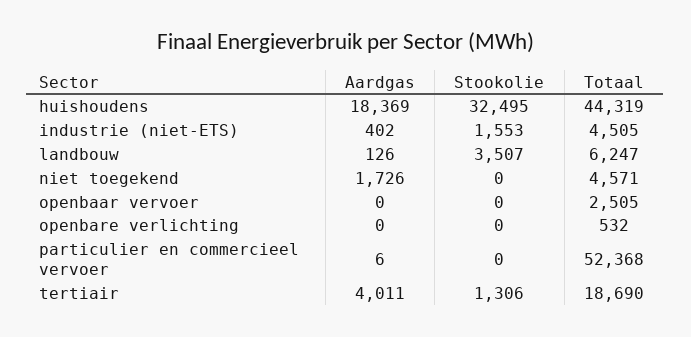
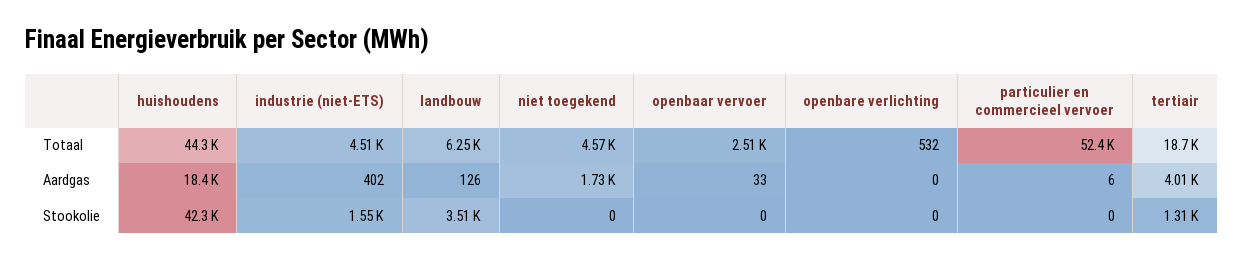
  {
    "Aardgas": {
      "huishoudens": 18369,
      "industrie (niet-ETS)": 402,
      "landbouw": 126,
      "niet toegekend": 1726,
-     "openbaar vervoer": 0,
+     "openbaar vervoer": 33,
      "openbare verlichting": 0,
      "particulier en commercieel vervoer": 6,
      "tertiair": 4011
    },
    "Stookolie": {
-     "huishoudens": 32495,
+     "huishoudens": 42300,
      "industrie (niet-ETS)": 1553,
      "landbouw": 3507,
      "niet toegekend": 0,
      "openbaar vervoer": 0,
      "openbare verlichting": 0,
      "particulier en commercieel vervoer": 0,
      "tertiair": 1306
    },
    "Totaal": {
      "huishoudens": 44319,
      "industrie (niet-ETS)": 4505,
      "landbouw": 6247,
      "niet toegekend": 4571,
      "openbaar vervoer": 2505,
      "openbare verlichting": 532,
      "particulier en commercieel vervoer": 52368,
      "tertiair": 18690
    }
  }

